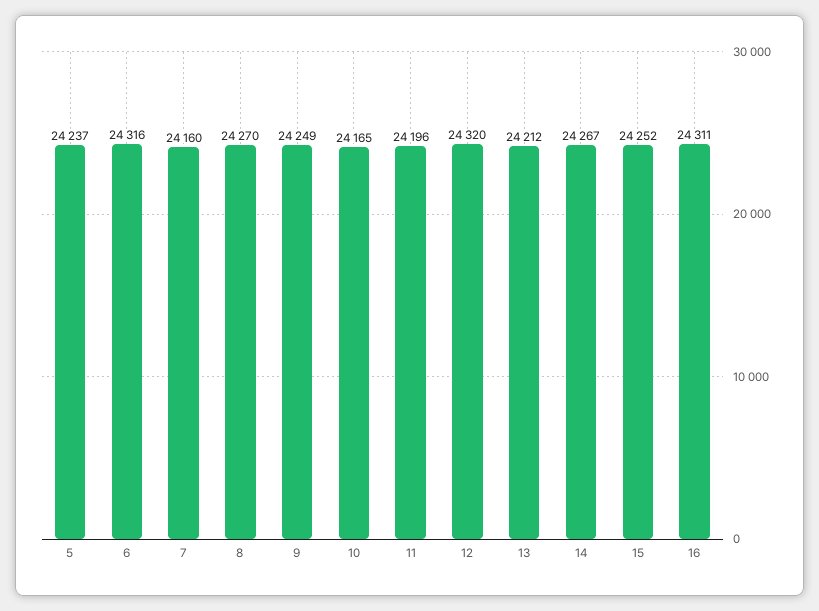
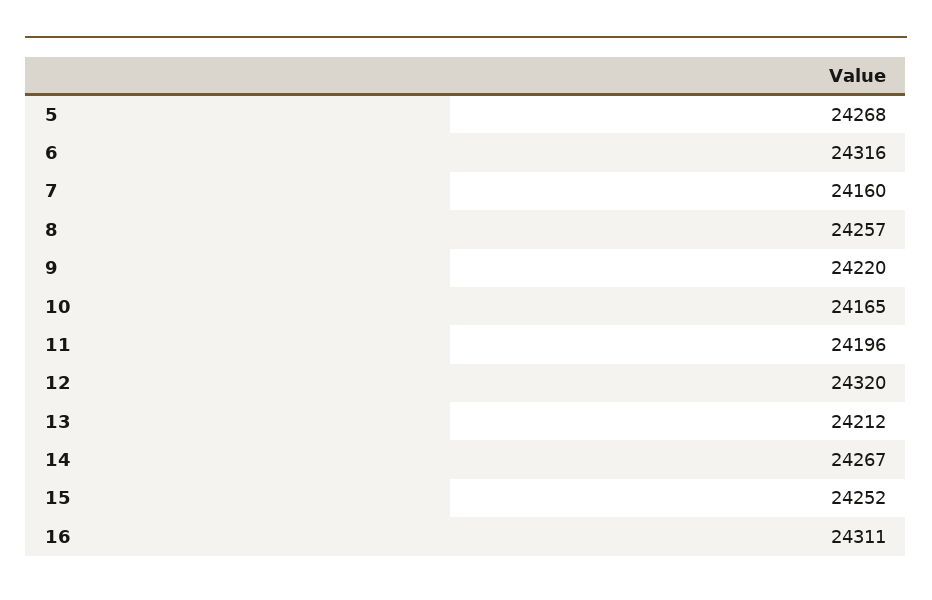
  {
-   "5": 24237,
+   "5": 24268,
    "6": 24316,
    "7": 24160,
-   "8": 24270,
+   "8": 24257,
-   "9": 24249,
+   "9": 24220,
    "10": 24165,
    "11": 24196,
    "12": 24320,
    "13": 24212,
    "14": 24267,
    "15": 24252,
    "16": 24311
  }

